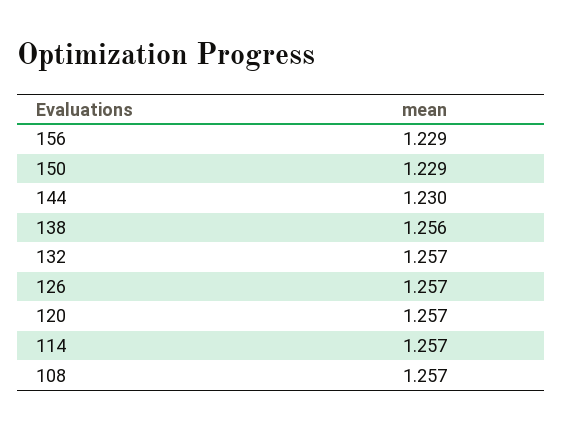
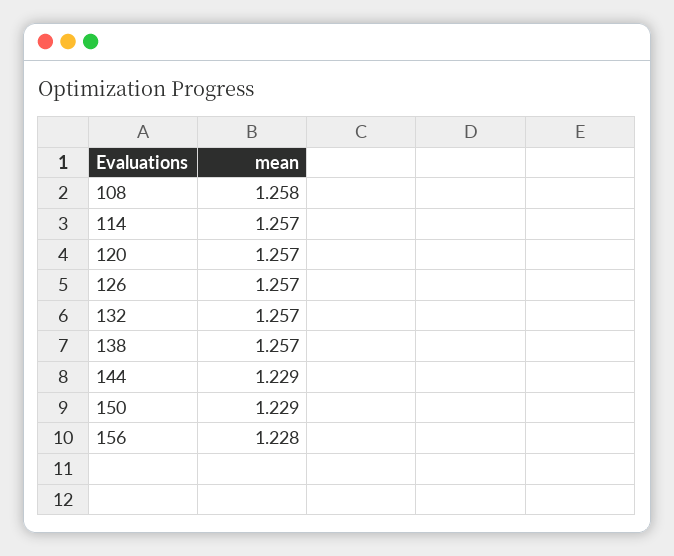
  {
-   "156": 1.229,
+   "156": 1.228,
    "150": 1.229,
-   "144": 1.23,
+   "144": 1.229,
-   "138": 1.256,
+   "138": 1.257,
    "132": 1.257,
    "126": 1.257,
    "120": 1.257,
    "114": 1.257,
-   "108": 1.257
+   "108": 1.258
  }

